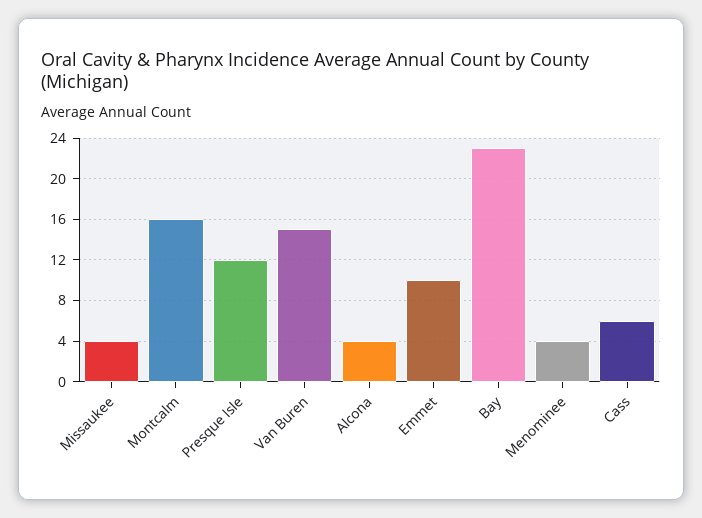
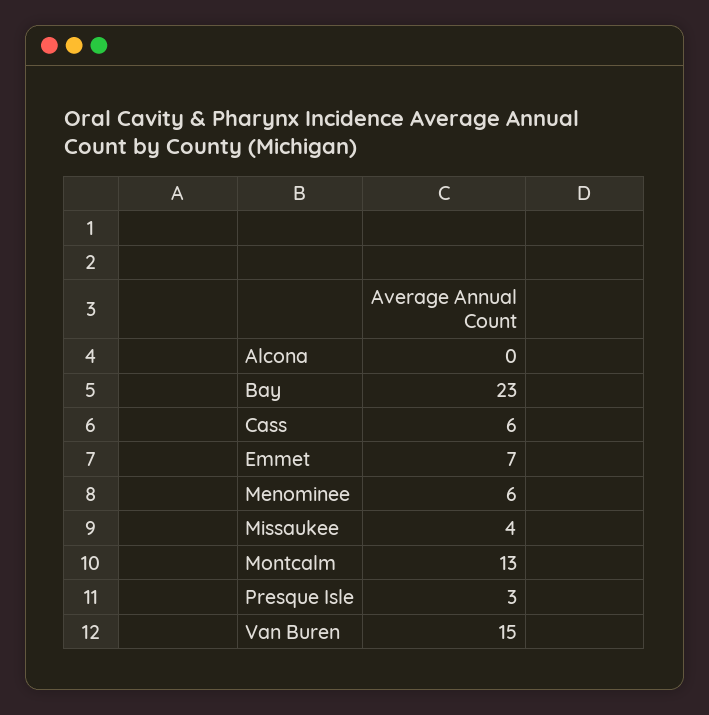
  {
    "Missaukee": 4,
-   "Montcalm": 16,
+   "Montcalm": 13,
-   "Presque Isle": 12,
+   "Presque Isle": 3,
    "Van Buren": 15,
-   "Alcona": 4,
+   "Alcona": 0,
-   "Emmet": 10,
+   "Emmet": 7,
    "Bay": 23,
-   "Menominee": 4,
+   "Menominee": 6,
    "Cass": 6
  }

